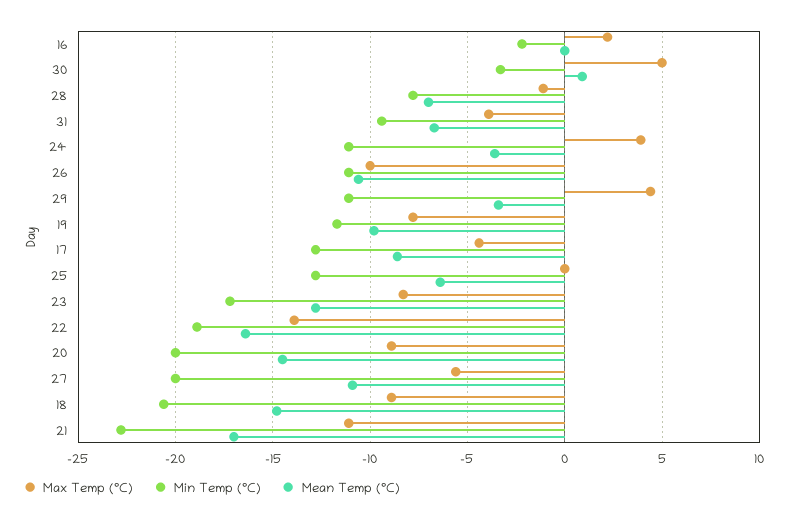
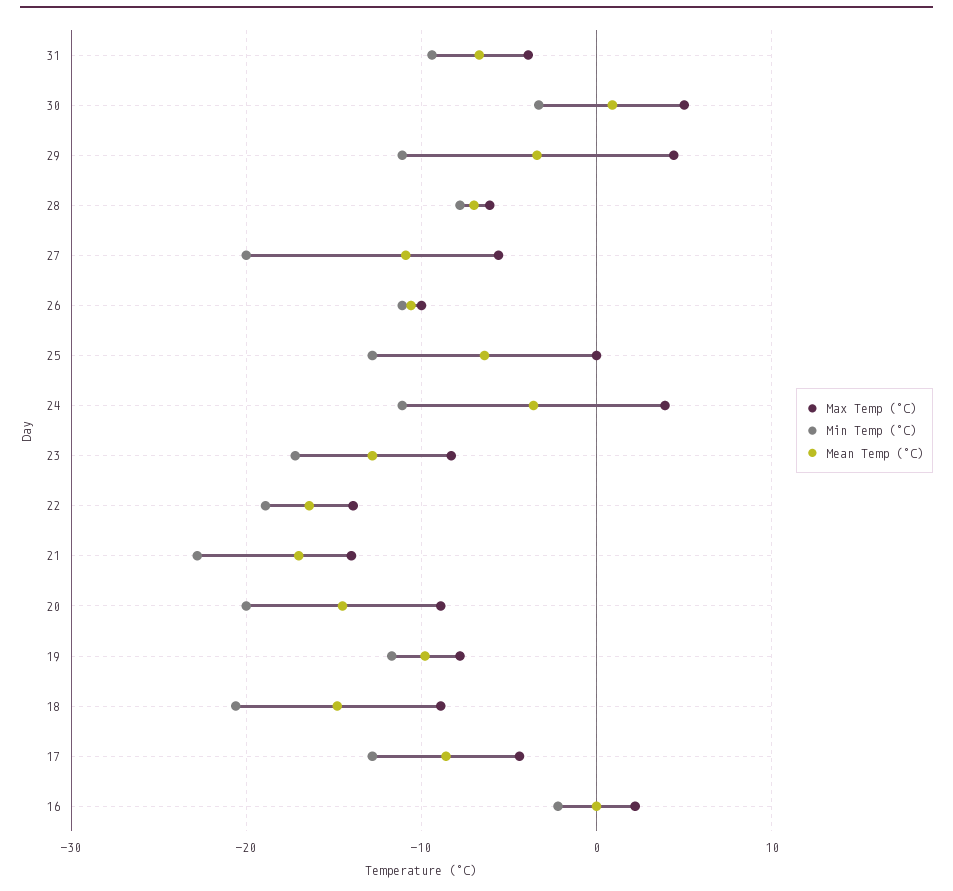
  {
    "Max Temp (°C)": {
      "16": 2,
      "30": 5,
-     "28": -1,
+     "28": -6,
      "31": -4,
      "24": 4,
      "26": -10,
      "29": 4.5,
      "19": -8,
      "17": -4.5,
      "25": 0,
      "23": -8.5,
      "22": -14,
      "20": -9,
      "27": -5.5,
      "18": -9,
-     "21": -11
+     "21": -14
    },
    "Min Temp (°C)": {
      "16": -2,
      "30": -3.5,
      "28": -8,
      "31": -9.5,
      "24": -11,
      "26": -11,
      "29": -11,
      "19": -11.5,
      "17": -13,
      "25": -13,
      "23": -17,
      "22": -19,
      "20": -20,
      "27": -20,
      "18": -20.5,
      "21": -23
    },
    "Mean Temp (°C)": {
      "16": 0,
      "30": 1,
      "28": -7,
      "31": -6.5,
      "24": -3.5,
      "26": -10.5,
      "29": -3.5,
      "19": -10,
      "17": -8.5,
      "25": -6.5,
      "23": -13,
      "22": -16.5,
      "20": -14.5,
      "27": -11,
      "18": -15,
      "21": -17
    }
  }

